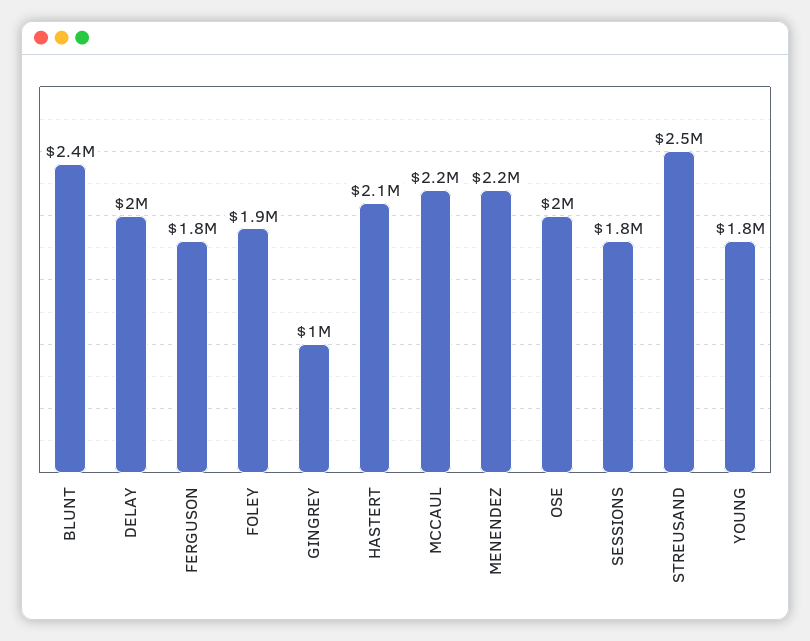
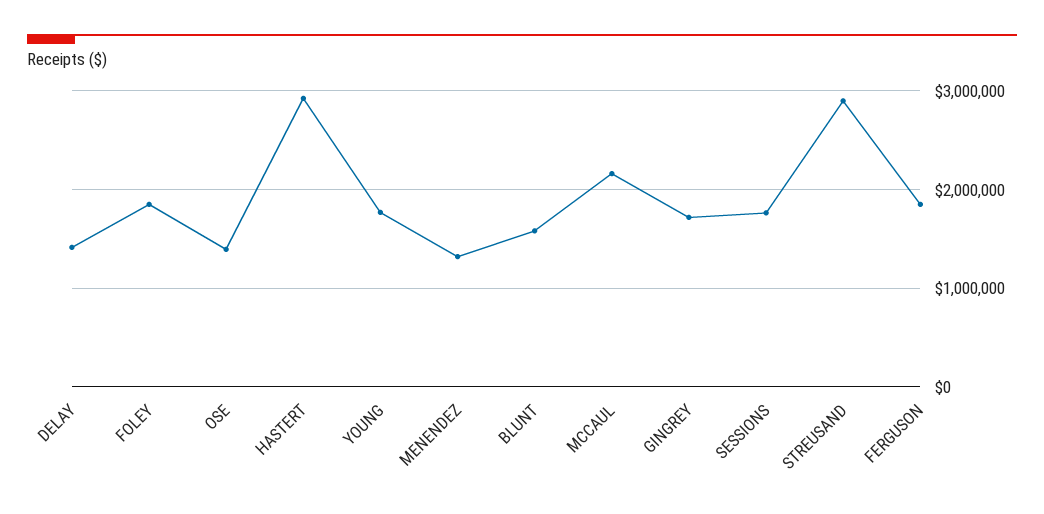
  {
-   "BLUNT": 2400000,
+   "BLUNT": 1600000,
-   "DELAY": 2000000,
+   "DELAY": 1400000,
    "FERGUSON": 1800000,
    "FOLEY": 1900000,
-   "GINGREY": 1000000,
+   "GINGREY": 1700000,
-   "HASTERT": 2100000,
+   "HASTERT": 2900000,
    "MCCAUL": 2200000,
-   "MENENDEZ": 2200000,
+   "MENENDEZ": 1300000,
-   "OSE": 2000000,
+   "OSE": 1400000,
    "SESSIONS": 1800000,
-   "STREUSAND": 2500000,
+   "STREUSAND": 2900000,
    "YOUNG": 1800000
  }

